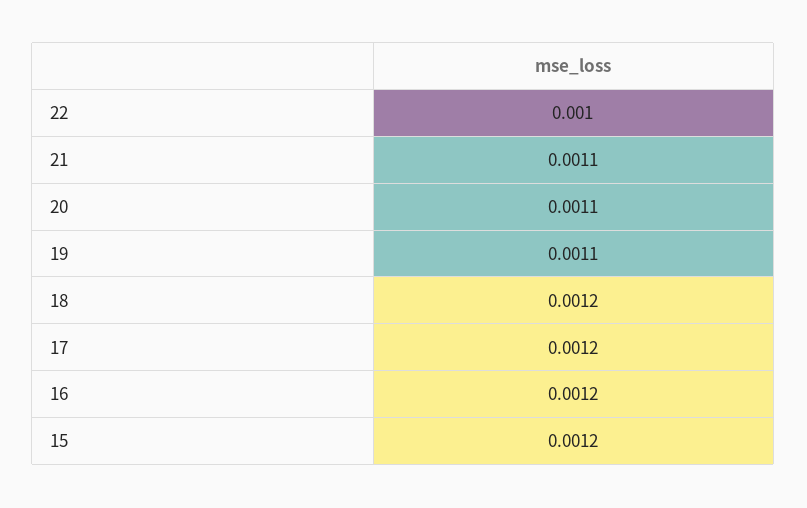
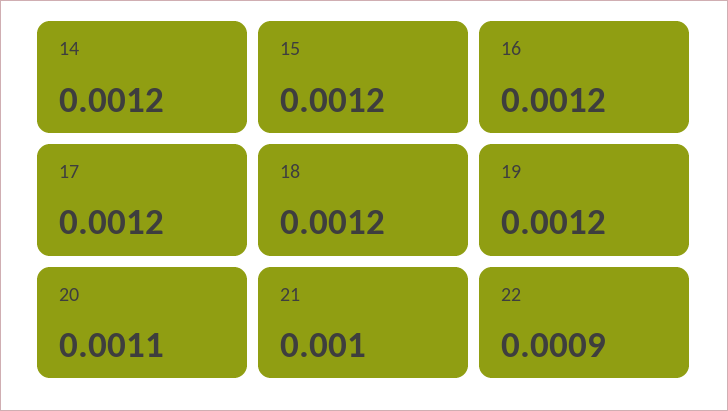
  {
-   "22": 0.001,
+   "22": 0.0009,
-   "21": 0.0011,
+   "21": 0.001,
    "20": 0.0011,
-   "19": 0.0011,
+   "19": 0.0012,
    "18": 0.0012,
    "17": 0.0012,
    "16": 0.0012,
-   "15": 0.0012
+   "15": 0.0012,
+   "14": 0.0012
  }

